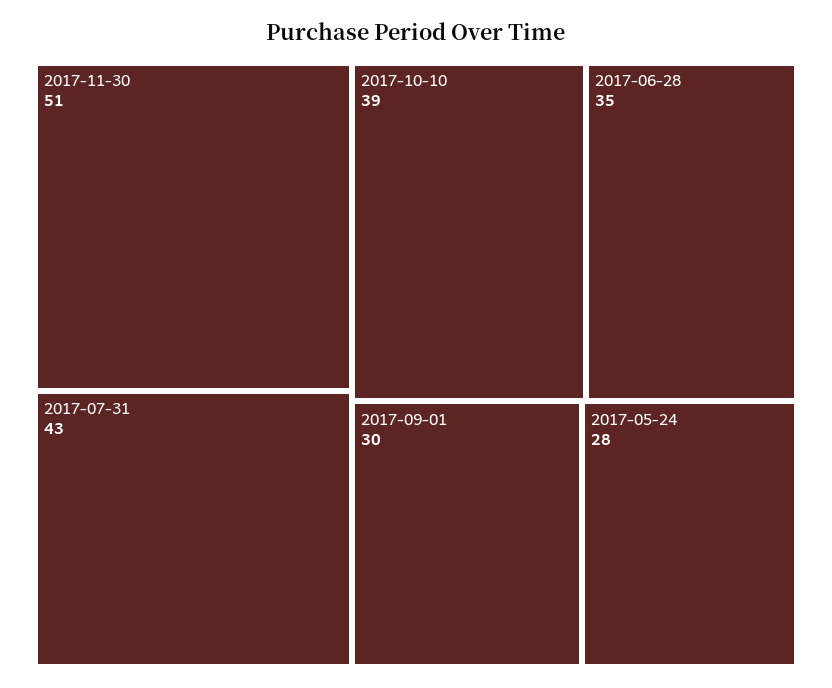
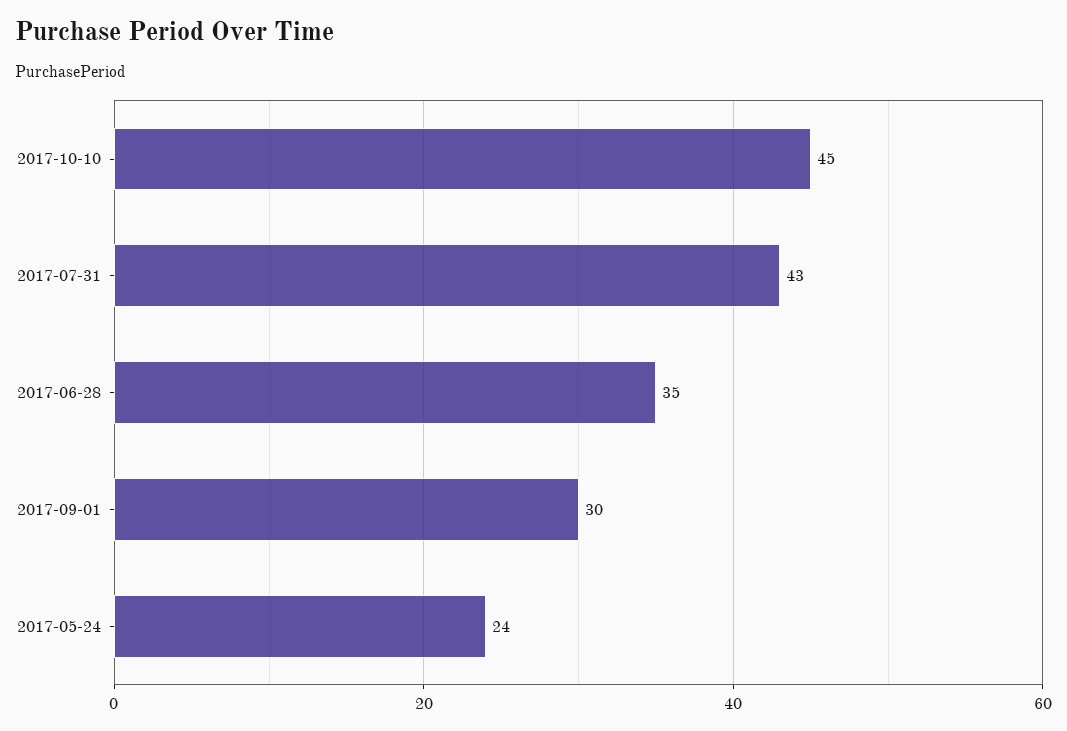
  {
-   "2017-11-30": 51,
    "2017-07-31": 43,
-   "2017-10-10": 39,
+   "2017-10-10": 45,
    "2017-06-28": 35,
    "2017-09-01": 30,
-   "2017-05-24": 28
+   "2017-05-24": 24
  }

